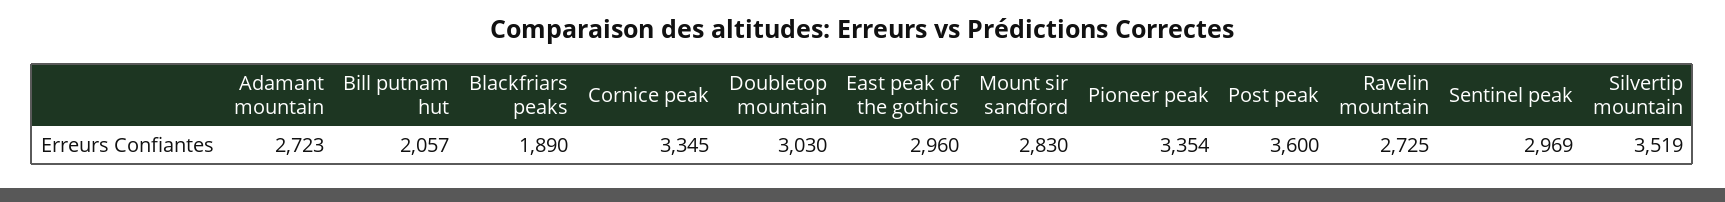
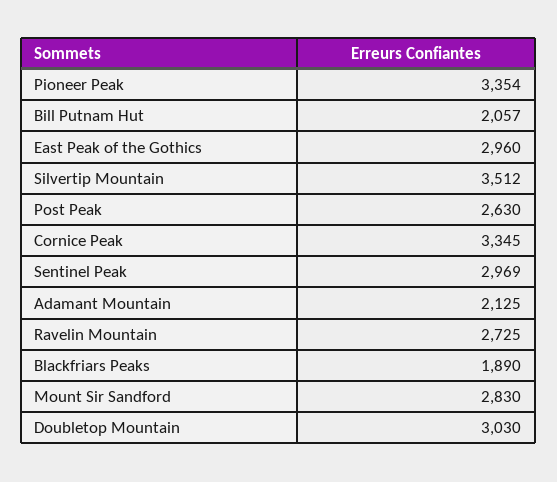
  {
-   "Adamant mountain": 2723,
+   "Adamant mountain": 2125,
    "Bill putnam hut": 2057,
    "Blackfriars peaks": 1890,
    "Cornice peak": 3345,
    "Doubletop mountain": 3030,
    "East peak of the gothics": 2960,
    "Mount sir sandford": 2830,
    "Pioneer peak": 3354,
-   "Post peak": 3600,
+   "Post peak": 2630,
    "Ravelin mountain": 2725,
    "Sentinel peak": 2969,
-   "Silvertip mountain": 3519
+   "Silvertip mountain": 3512
  }

